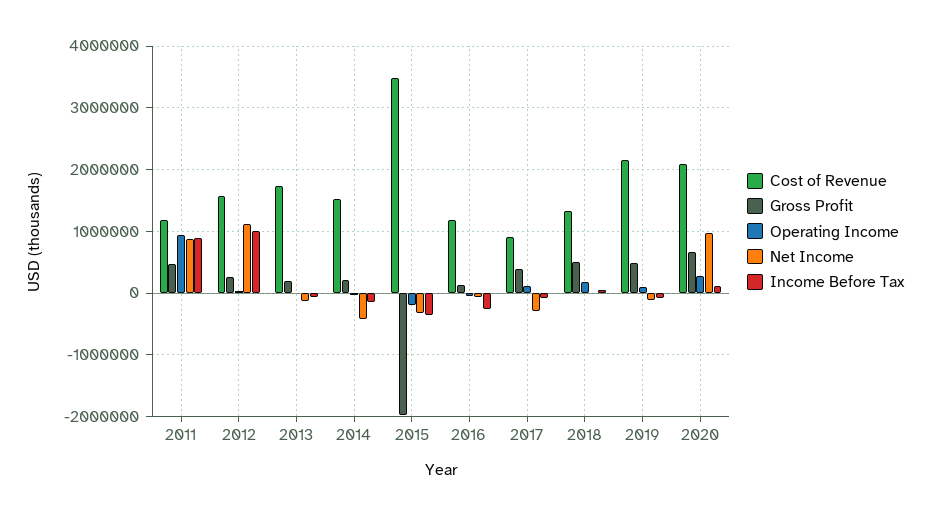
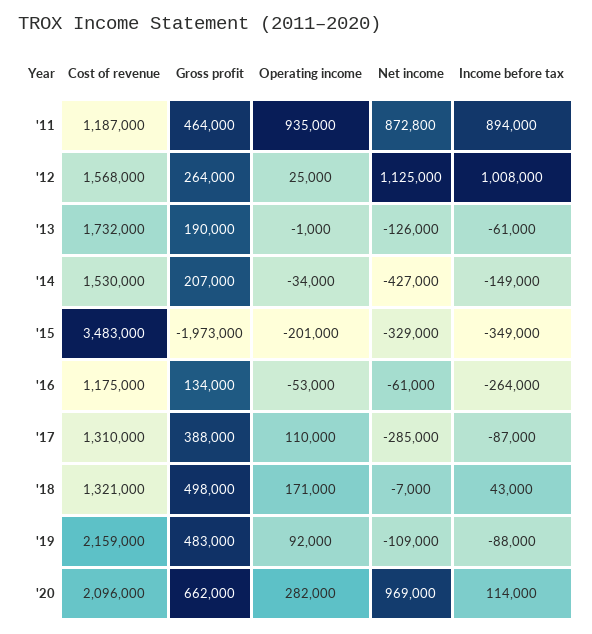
  {
    "Cost of Revenue": {
      "2011": 1187000,
      "2012": 1568000,
      "2013": 1732000,
      "2014": 1530000,
      "2015": 3483000,
      "2016": 1175000,
-     "2017": 900000,
+     "2017": 1310000,
      "2018": 1321000,
      "2019": 2159000,
      "2020": 2096000
    },
    "Gross Profit": {
      "2011": 464000,
      "2012": 264000,
      "2013": 190000,
      "2014": 207000,
      "2015": -1973000,
      "2016": 134000,
      "2017": 388000,
      "2018": 498000,
      "2019": 483000,
      "2020": 662000
    },
    "Operating Income": {
      "2011": 935000,
      "2012": 25000,
      "2013": -1000,
      "2014": -34000,
      "2015": -201000,
      "2016": -53000,
      "2017": 110000,
      "2018": 171000,
      "2019": 92000,
      "2020": 282000
    },
    "Net Income": {
      "2011": 872800,
      "2012": 1125000,
      "2013": -126000,
      "2014": -427000,
      "2015": -329000,
      "2016": -61000,
      "2017": -285000,
      "2018": -7000,
      "2019": -109000,
      "2020": 969000
    },
    "Income Before Tax": {
      "2011": 894000,
      "2012": 1008000,
      "2013": -61000,
      "2014": -149000,
      "2015": -349000,
      "2016": -264000,
      "2017": -87000,
      "2018": 43000,
      "2019": -88000,
      "2020": 114000
    }
  }

